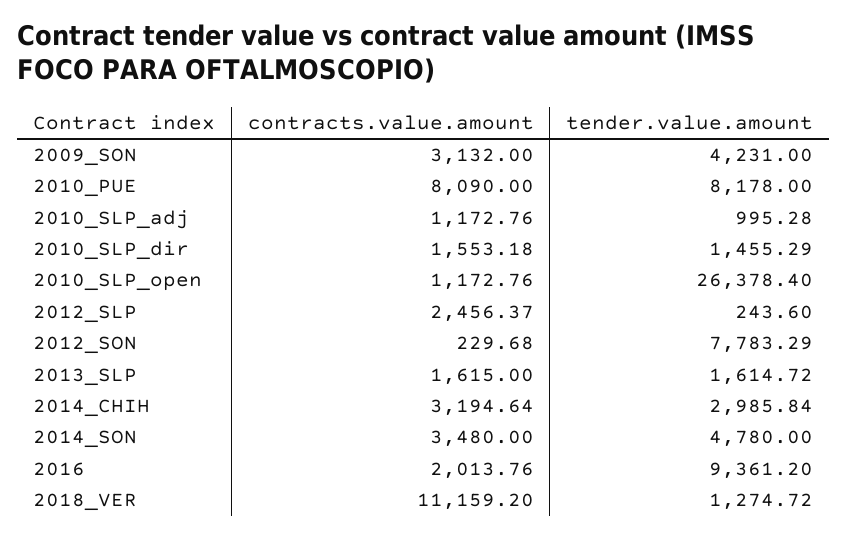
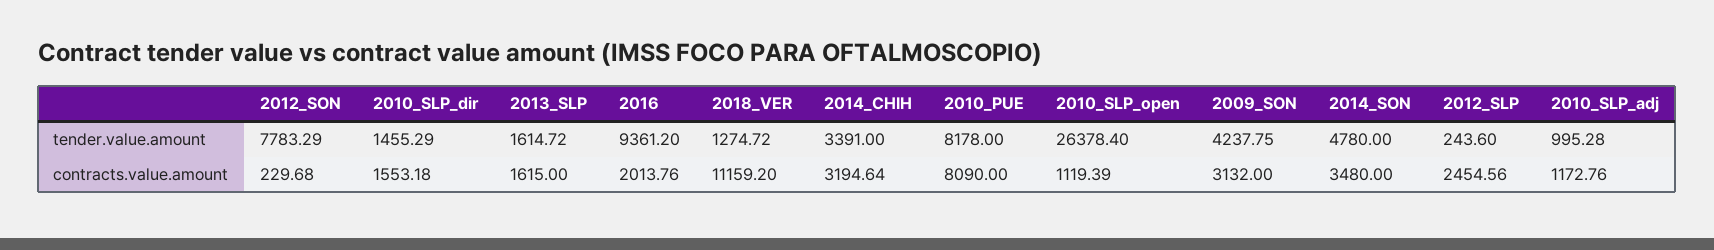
  {
    "contracts.value.amount": {
      "2009_SON": 3132,
      "2010_PUE": 8090,
      "2010_SLP_adj": 1172.76,
      "2010_SLP_dir": 1553.18,
-     "2010_SLP_open": 1172.76,
+     "2010_SLP_open": 1119.39,
-     "2012_SLP": 2456.37,
+     "2012_SLP": 2454.56,
      "2012_SON": 229.68,
      "2013_SLP": 1615,
      "2014_CHIH": 3194.64,
      "2014_SON": 3480,
      "2016": 2013.76,
      "2018_VER": 11159.2
    },
    "tender.value.amount": {
-     "2009_SON": 4231,
+     "2009_SON": 4237.75,
      "2010_PUE": 8178,
      "2010_SLP_adj": 995.28,
      "2010_SLP_dir": 1455.29,
      "2010_SLP_open": 26378.4,
      "2012_SLP": 243.6,
      "2012_SON": 7783.29,
      "2013_SLP": 1614.72,
-     "2014_CHIH": 2985.84,
+     "2014_CHIH": 3391,
      "2014_SON": 4780,
      "2016": 9361.2,
      "2018_VER": 1274.72
    }
  }

